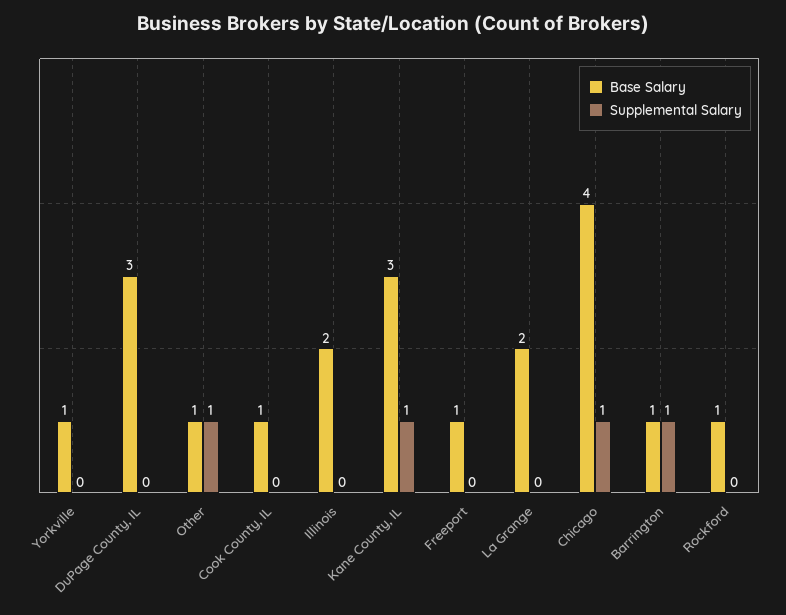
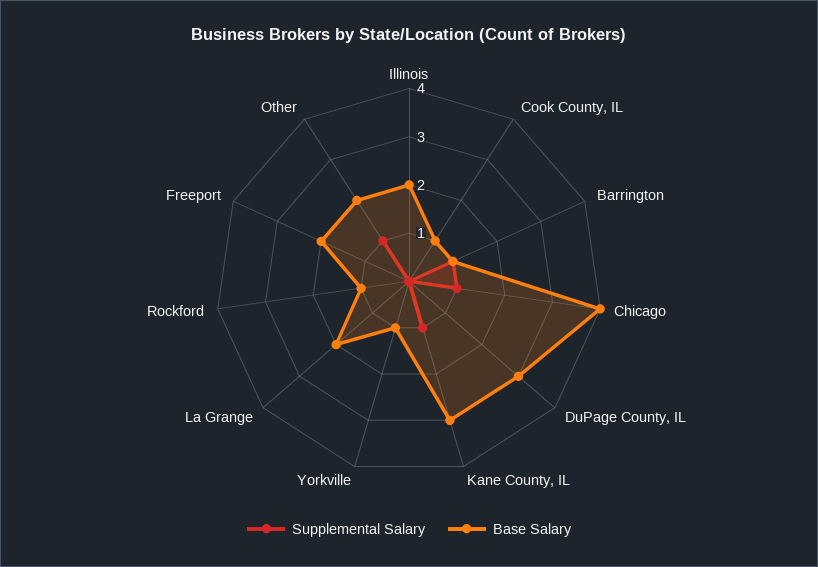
  {
    "Base Salary": {
      "Yorkville": 1,
      "DuPage County, IL": 3,
-     "Other": 1,
+     "Other": 2,
      "Cook County, IL": 1,
      "Illinois": 2,
      "Kane County, IL": 3,
-     "Freeport": 1,
+     "Freeport": 2,
      "La Grange": 2,
      "Chicago": 4,
      "Barrington": 1,
      "Rockford": 1
    },
    "Supplemental Salary": {
      "Yorkville": 0,
      "DuPage County, IL": 0,
      "Other": 1,
      "Cook County, IL": 0,
      "Illinois": 0,
      "Kane County, IL": 1,
      "Freeport": 0,
      "La Grange": 0,
      "Chicago": 1,
      "Barrington": 1,
      "Rockford": 0
    }
  }

